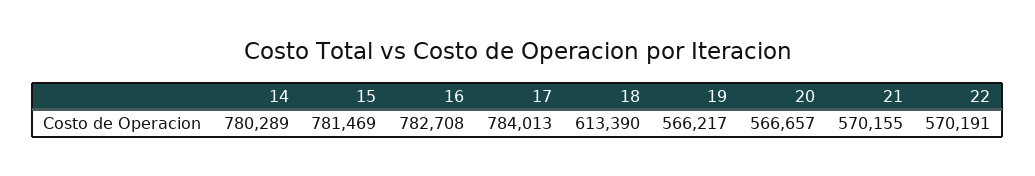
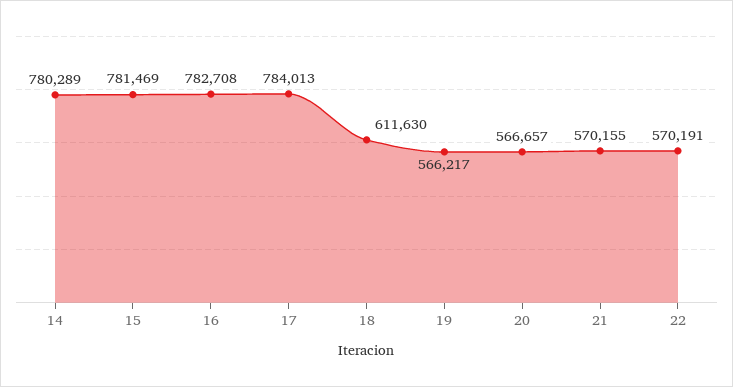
  {
    "14": 780289,
    "15": 781469,
    "16": 782708,
    "17": 784013,
-   "18": 613390,
+   "18": 611630,
    "19": 566217,
    "20": 566657,
    "21": 570155,
    "22": 570191
  }

